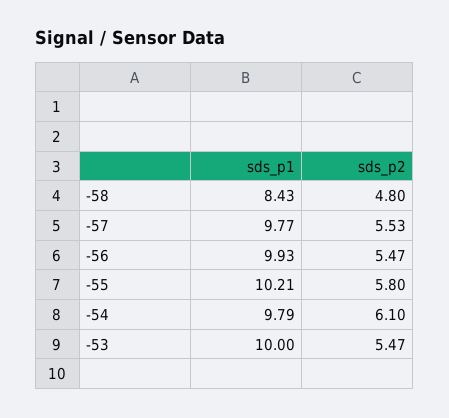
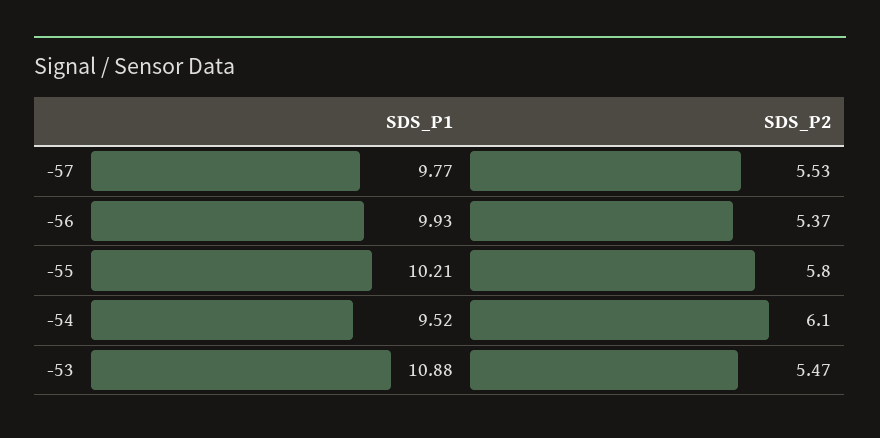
  {
    "sds_p1": {
-     "-58": 8.43,
      "-57": 9.77,
      "-56": 9.93,
      "-55": 10.21,
-     "-54": 9.79,
+     "-54": 9.52,
-     "-53": 10
+     "-53": 10.88
    },
    "sds_p2": {
-     "-58": 4.8,
      "-57": 5.53,
-     "-56": 5.47,
+     "-56": 5.37,
      "-55": 5.8,
      "-54": 6.1,
      "-53": 5.47
    }
  }

